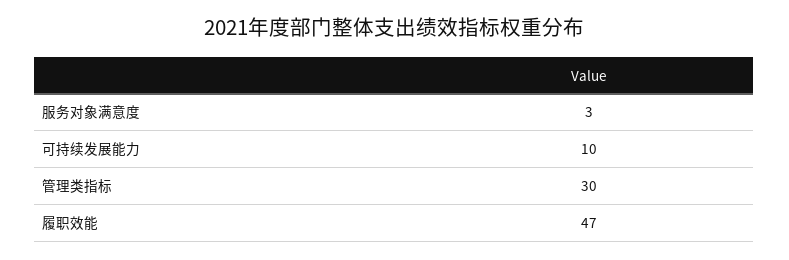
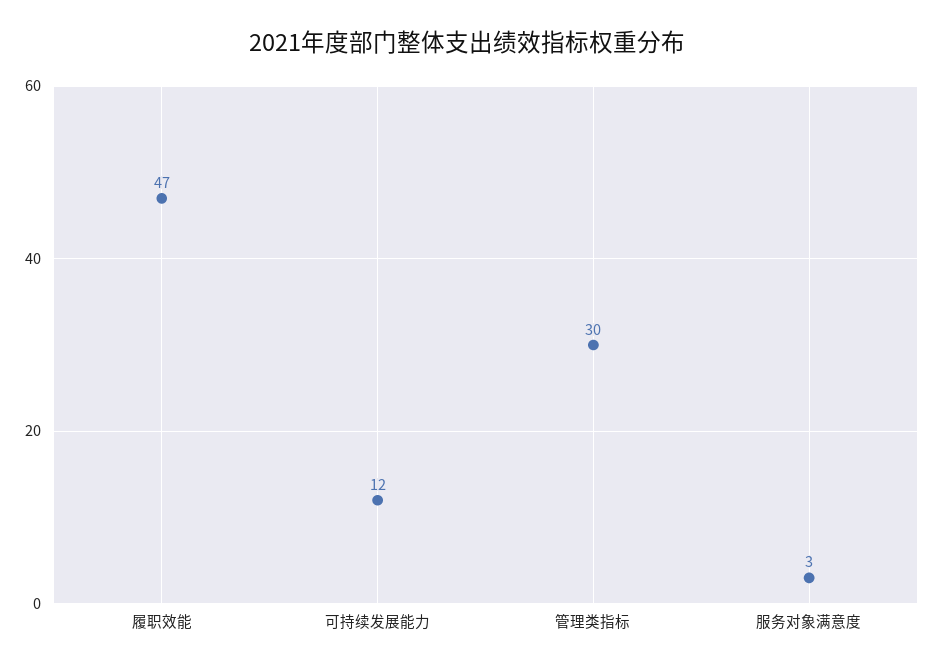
  {
    "服务对象满意度": 3,
-   "可持续发展能力": 10,
+   "可持续发展能力": 12,
    "管理类指标": 30,
    "履职效能": 47
  }

